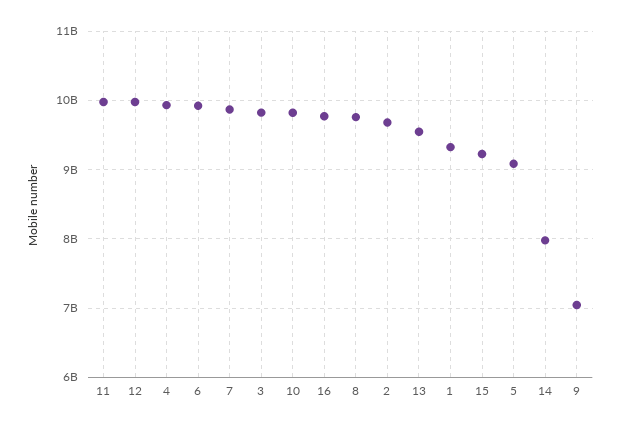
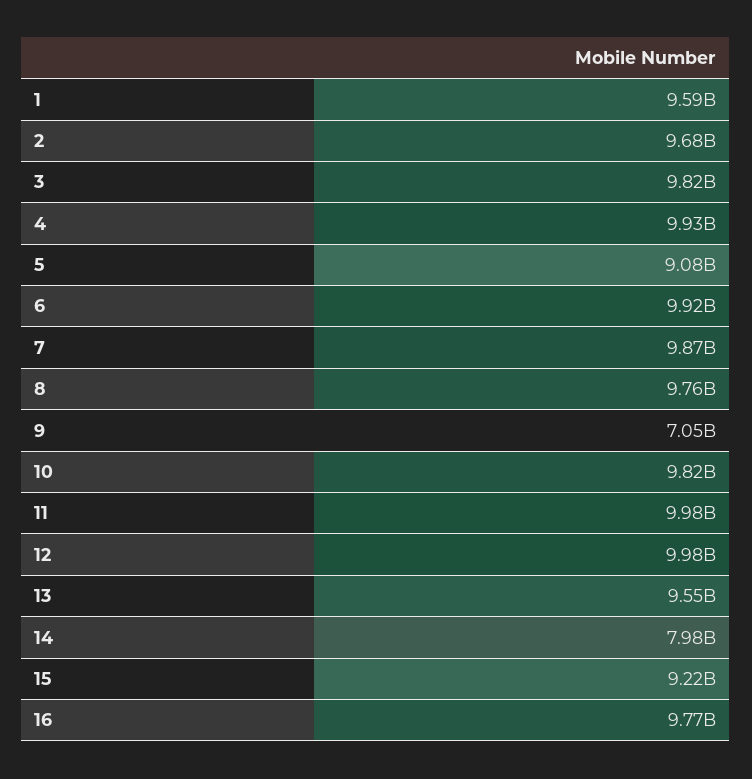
  {
    "11": 9980000000,
    "12": 9980000000,
    "4": 9930000000,
    "6": 9920000000,
    "7": 9870000000,
    "3": 9820000000,
    "10": 9820000000,
    "16": 9770000000,
    "8": 9760000000,
    "2": 9680000000,
    "13": 9550000000,
-   "1": 9300000000,
+   "1": 9590000000,
    "15": 9220000000,
    "5": 9080000000,
    "14": 7980000000,
    "9": 7050000000
  }

